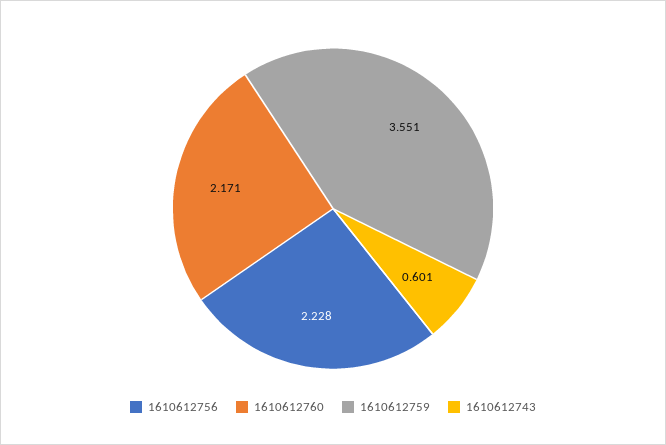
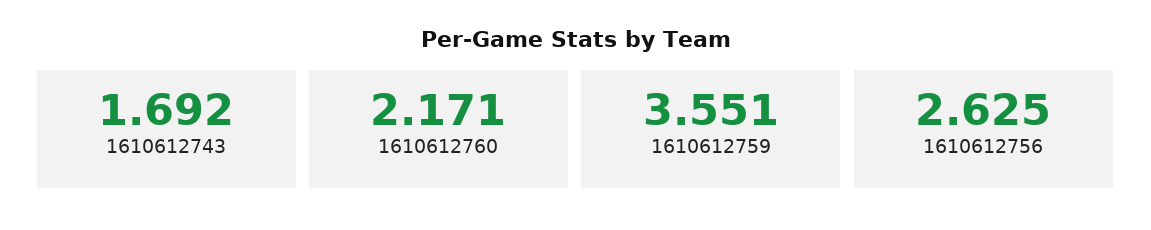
  {
-   "1610612756": 2.228,
+   "1610612756": 2.625,
    "1610612760": 2.171,
    "1610612759": 3.551,
-   "1610612743": 0.601
+   "1610612743": 1.692
  }

